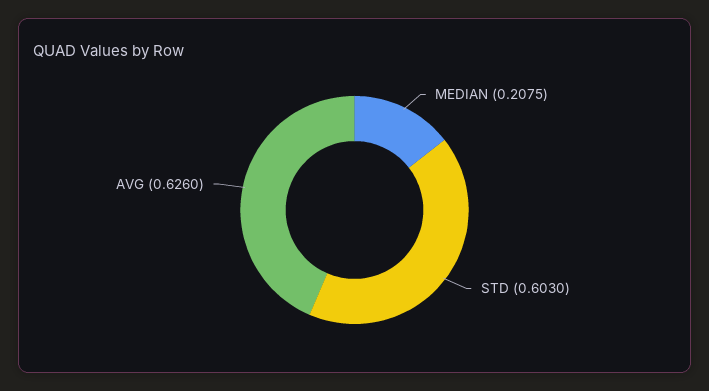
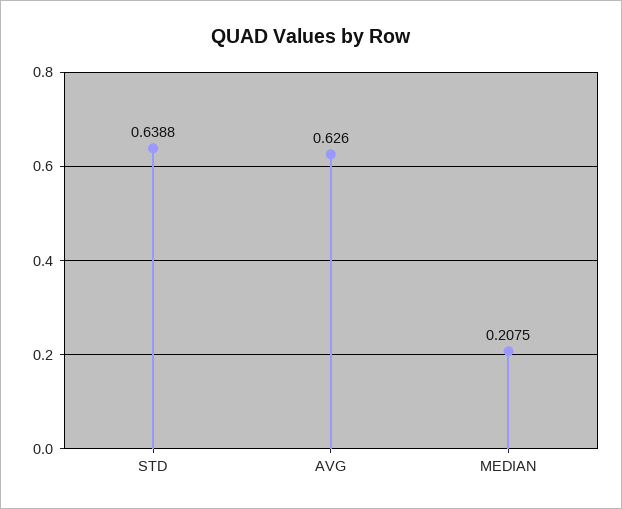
  {
    "MEDIAN": 0.2075,
-   "STD": 0.603,
+   "STD": 0.6388,
    "AVG": 0.626
  }

